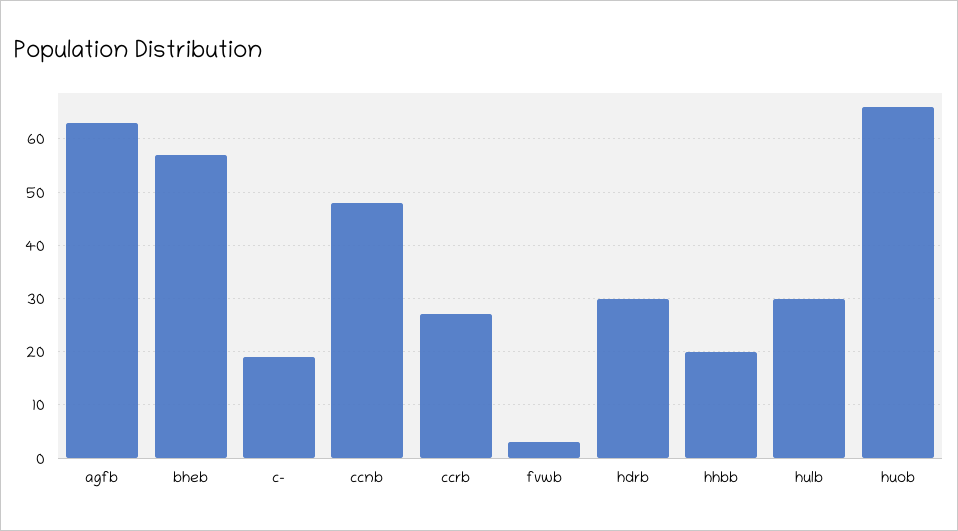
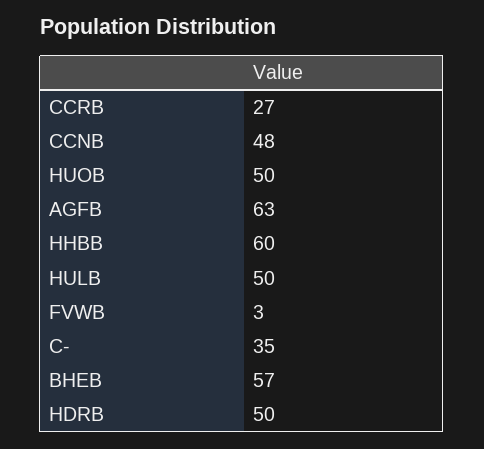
  {
    "agfb": 63,
    "bheb": 57,
-   "c-": 20,
+   "c-": 35,
    "ccnb": 48,
    "ccrb": 27,
    "fvwb": 3,
-   "hdrb": 30,
+   "hdrb": 50,
-   "hhbb": 20,
+   "hhbb": 60,
-   "hulb": 30,
+   "hulb": 50,
-   "huob": 65
+   "huob": 50
  }

